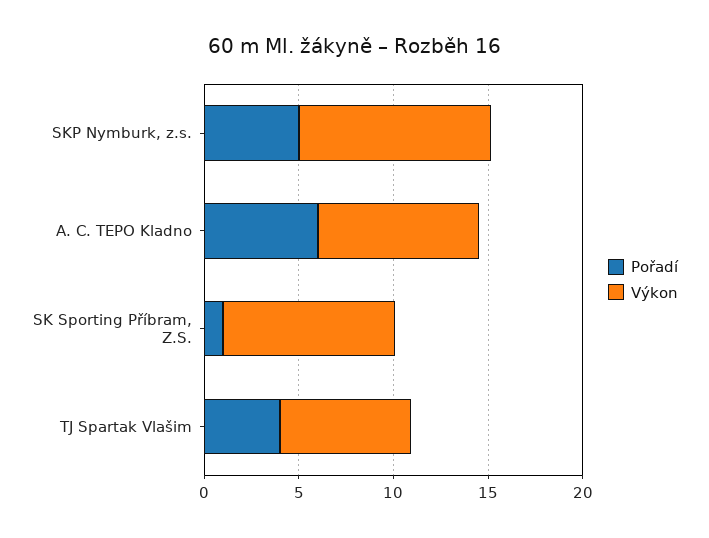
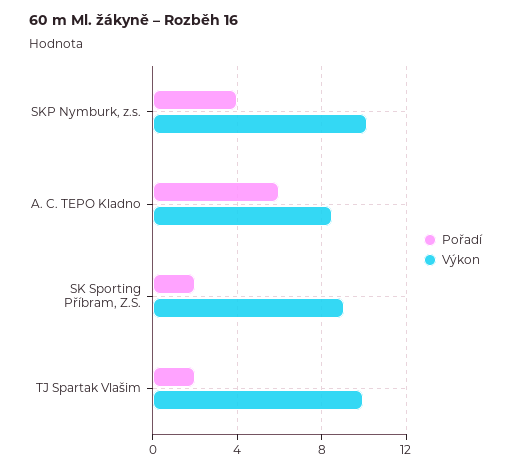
  {
    "Pořadí": {
-     "SKP Nymburk, z.s.": 5,
+     "SKP Nymburk, z.s.": 4,
      "A. C. TEPO Kladno": 6,
-     "SK Sporting Příbram, Z.S.": 1,
+     "SK Sporting Příbram, Z.S.": 2,
-     "TJ Spartak Vlašim": 4
+     "TJ Spartak Vlašim": 2
    },
    "Výkon": {
      "SKP Nymburk, z.s.": 10,
      "A. C. TEPO Kladno": 8.5,
      "SK Sporting Příbram, Z.S.": 9,
-     "TJ Spartak Vlašim": 7
+     "TJ Spartak Vlašim": 10
    }
  }

